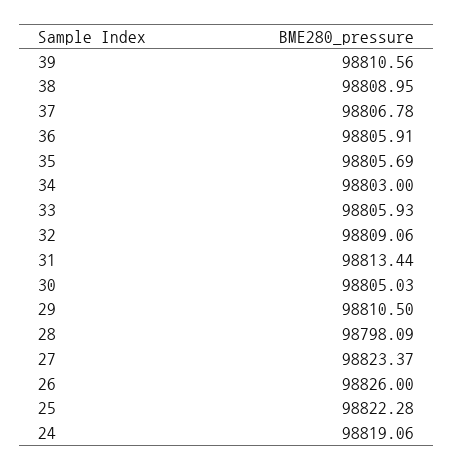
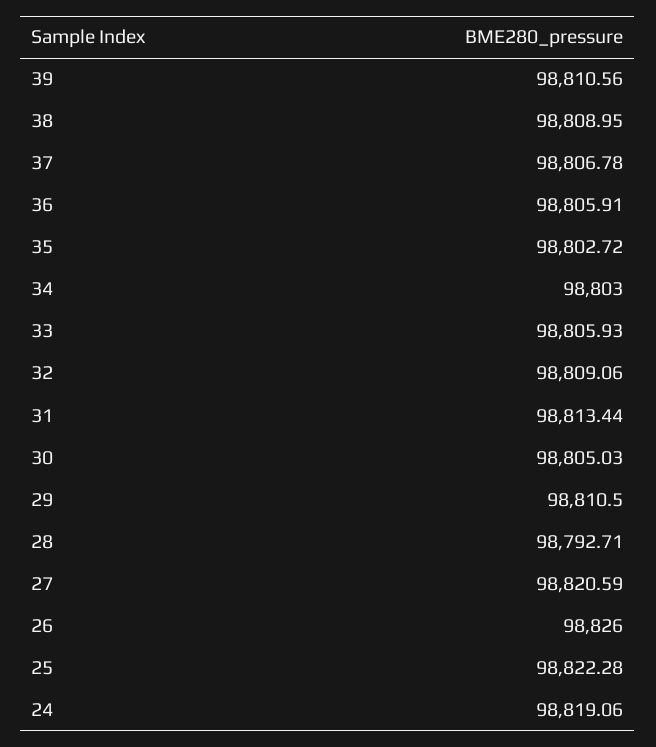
  {
    "39": 98810.56,
    "38": 98808.95,
    "37": 98806.78,
    "36": 98805.91,
-   "35": 98805.69,
+   "35": 98802.72,
    "34": 98803,
    "33": 98805.93,
    "32": 98809.06,
    "31": 98813.44,
    "30": 98805.03,
    "29": 98810.5,
-   "28": 98798.09,
+   "28": 98792.71,
-   "27": 98823.37,
+   "27": 98820.59,
    "26": 98826,
    "25": 98822.28,
    "24": 98819.06
  }

